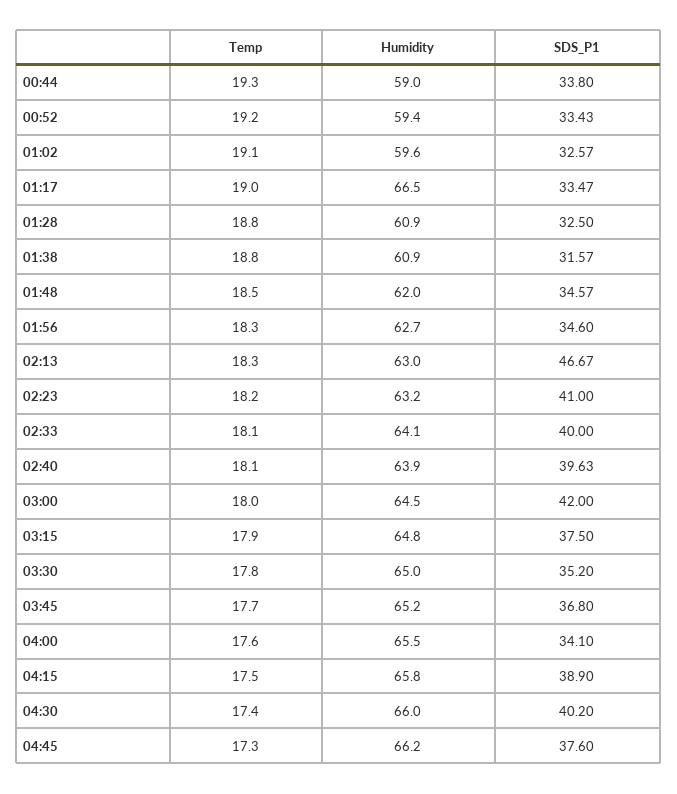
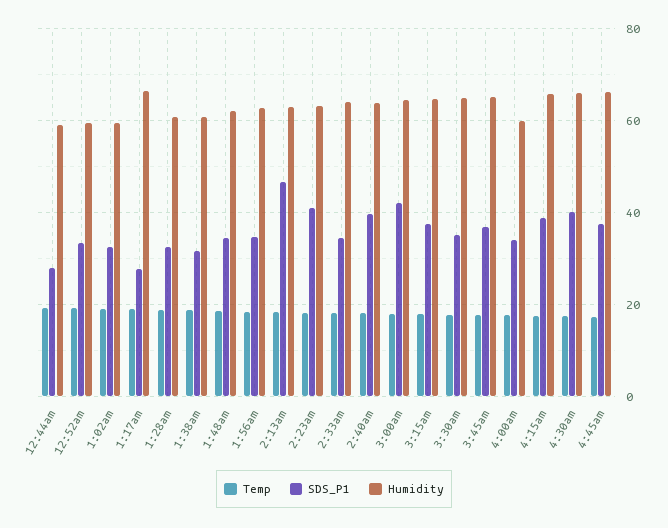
  {
    "Temp": {
      "00:44": 19.3,
      "00:52": 19.2,
      "01:02": 19.1,
      "01:17": 19,
      "01:28": 18.8,
      "01:38": 18.8,
      "01:48": 18.5,
      "01:56": 18.3,
      "02:13": 18.3,
      "02:23": 18.2,
      "02:33": 18.1,
      "02:40": 18.1,
      "03:00": 18,
      "03:15": 17.9,
      "03:30": 17.8,
      "03:45": 17.7,
      "04:00": 17.6,
      "04:15": 17.5,
      "04:30": 17.4,
      "04:45": 17.3
    },
    "Humidity": {
      "00:44": 59,
      "00:52": 59.4,
      "01:02": 59.6,
      "01:17": 66.5,
      "01:28": 60.9,
      "01:38": 60.9,
      "01:48": 62,
      "01:56": 62.7,
      "02:13": 63,
      "02:23": 63.2,
      "02:33": 64.1,
      "02:40": 63.9,
      "03:00": 64.5,
      "03:15": 64.8,
      "03:30": 65,
      "03:45": 65.2,
-     "04:00": 65.5,
+     "04:00": 60,
      "04:15": 65.8,
      "04:30": 66,
      "04:45": 66.2
    },
    "SDS_P1": {
-     "00:44": 33.8,
+     "00:44": 28,
      "00:52": 33.43,
      "01:02": 32.57,
-     "01:17": 33.47,
+     "01:17": 28,
      "01:28": 32.5,
      "01:38": 31.57,
      "01:48": 34.57,
      "01:56": 34.6,
      "02:13": 46.67,
      "02:23": 41,
-     "02:33": 40,
+     "02:33": 34,
      "02:40": 39.63,
      "03:00": 42,
      "03:15": 37.5,
      "03:30": 35.2,
      "03:45": 36.8,
      "04:00": 34.1,
      "04:15": 38.9,
      "04:30": 40.2,
      "04:45": 37.6
    }
  }

